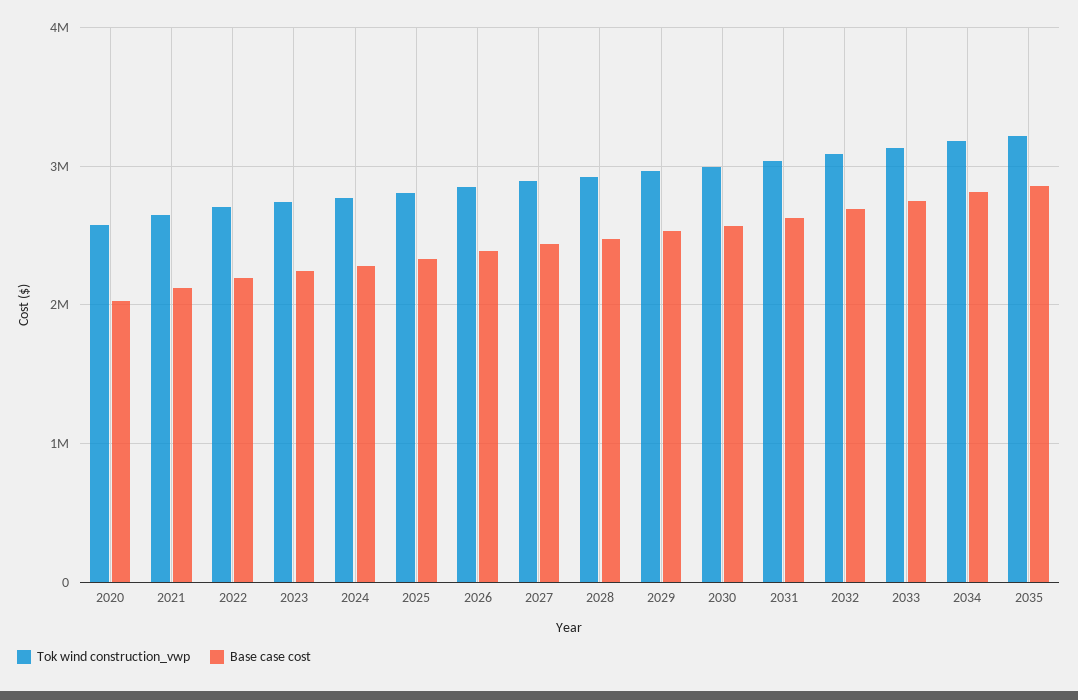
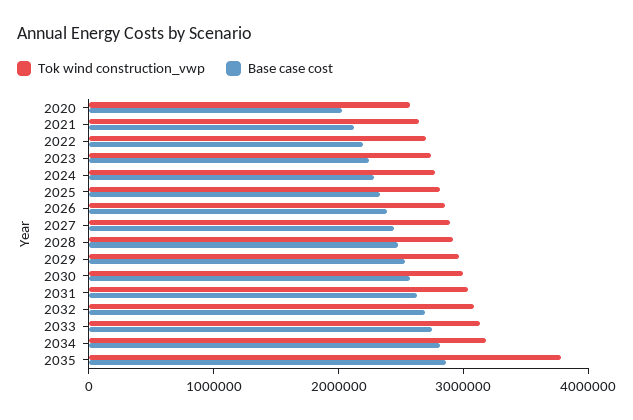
  {
    "Tok wind construction_vwp": {
      "2020": 2600000,
      "2021": 2600000,
      "2022": 2700000,
      "2023": 2700000,
      "2024": 2800000,
      "2025": 2800000,
      "2026": 2900000,
      "2027": 2900000,
      "2028": 2900000,
      "2029": 3000000,
      "2030": 3000000,
      "2031": 3000000,
      "2032": 3100000,
      "2033": 3100000,
      "2034": 3200000,
-     "2035": 3200000
+     "2035": 3800000
    },
    "Base case cost": {
      "2020": 2000000,
      "2021": 2100000,
      "2022": 2200000,
      "2023": 2200000,
      "2024": 2300000,
      "2025": 2300000,
      "2026": 2400000,
      "2027": 2400000,
      "2028": 2500000,
      "2029": 2500000,
      "2030": 2600000,
      "2031": 2600000,
      "2032": 2700000,
      "2033": 2800000,
      "2034": 2800000,
      "2035": 2900000
    }
  }

